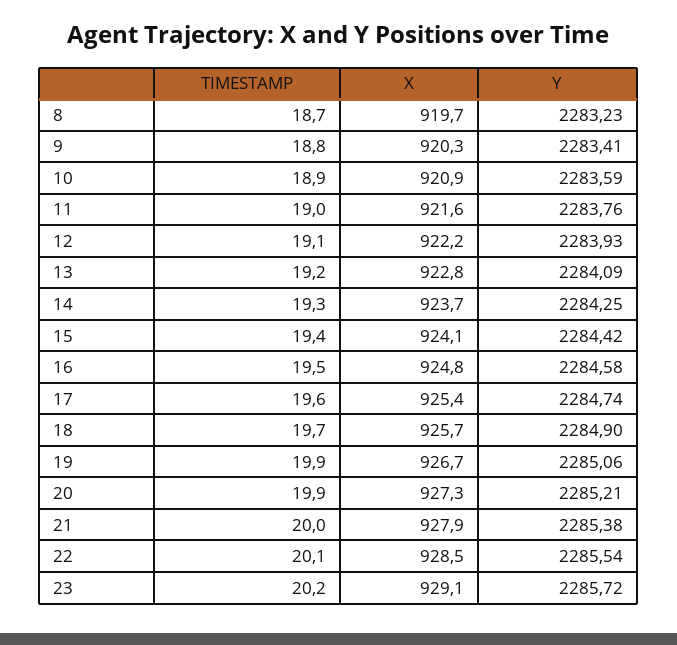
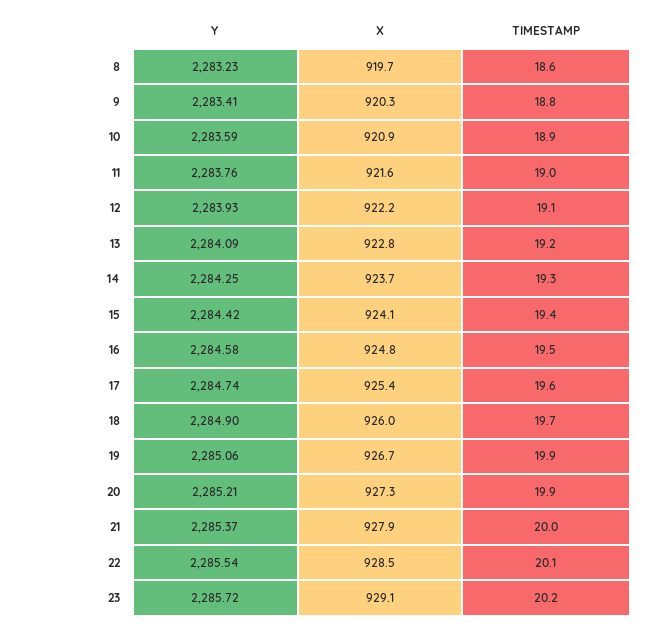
  {
    "TIMESTAMP": {
-     "8": 18.7,
+     "8": 18.6,
      "9": 18.8,
      "10": 18.9,
      "11": 19,
      "12": 19.1,
      "13": 19.2,
      "14": 19.3,
      "15": 19.4,
      "16": 19.5,
      "17": 19.6,
      "18": 19.7,
      "19": 19.9,
      "20": 19.9,
      "21": 20,
      "22": 20.1,
      "23": 20.2
    },
    "X": {
      "8": 919.7,
      "9": 920.3,
      "10": 920.9,
      "11": 921.6,
      "12": 922.2,
      "13": 922.8,
      "14": 923.7,
      "15": 924.1,
      "16": 924.8,
      "17": 925.4,
-     "18": 925.7,
+     "18": 926,
      "19": 926.7,
      "20": 927.3,
      "21": 927.9,
      "22": 928.5,
      "23": 929.1
    },
    "Y": {
      "8": 2283.23,
      "9": 2283.41,
      "10": 2283.59,
      "11": 2283.76,
      "12": 2283.93,
      "13": 2284.09,
      "14": 2284.25,
      "15": 2284.42,
      "16": 2284.58,
      "17": 2284.74,
      "18": 2284.9,
      "19": 2285.06,
      "20": 2285.21,
-     "21": 2285.38,
+     "21": 2285.37,
      "22": 2285.54,
      "23": 2285.72
    }
  }

